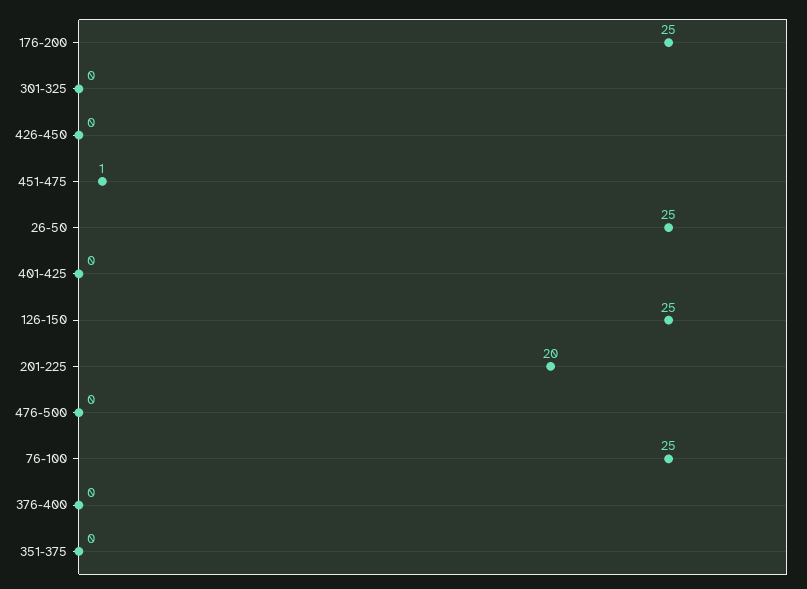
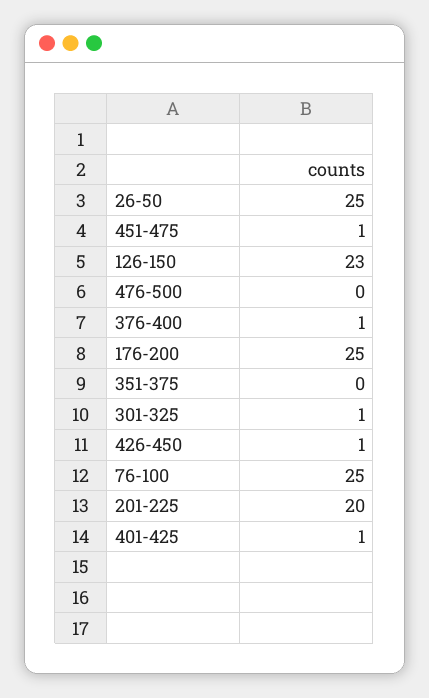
  {
    "176-200": 25,
-   "301-325": 0,
+   "301-325": 1,
-   "426-450": 0,
+   "426-450": 1,
    "451-475": 1,
    "26-50": 25,
-   "401-425": 0,
+   "401-425": 1,
-   "126-150": 25,
+   "126-150": 23,
    "201-225": 20,
    "476-500": 0,
    "76-100": 25,
-   "376-400": 0,
+   "376-400": 1,
    "351-375": 0
  }

